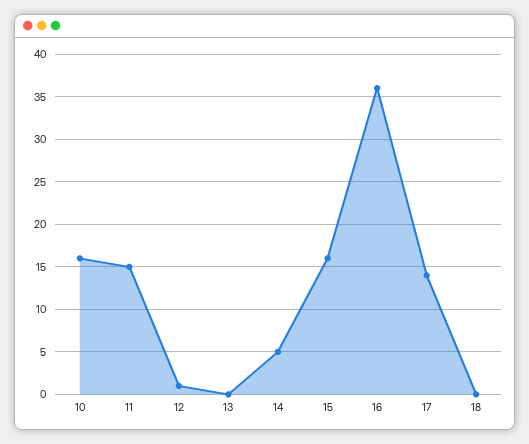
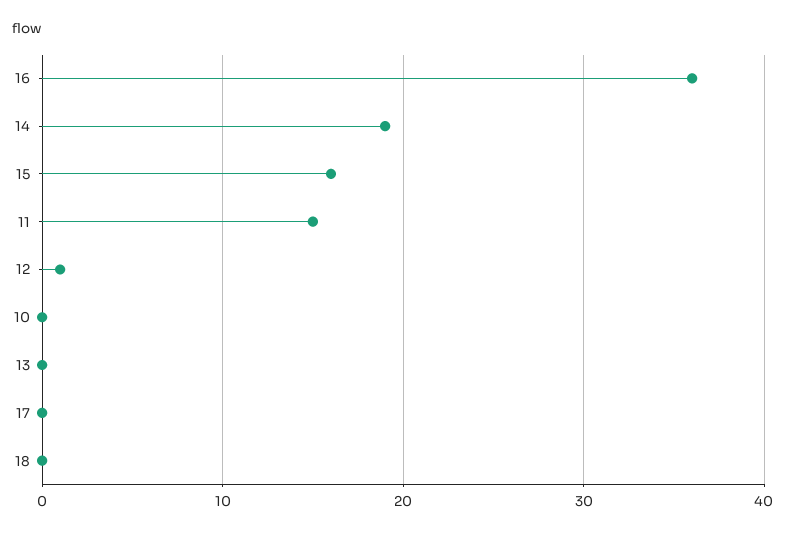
  {
-   "10": 16,
+   "10": 0,
    "11": 15,
    "12": 1,
    "13": 0,
-   "14": 5,
+   "14": 19,
    "15": 16,
    "16": 36,
-   "17": 14,
+   "17": 0,
    "18": 0
  }

